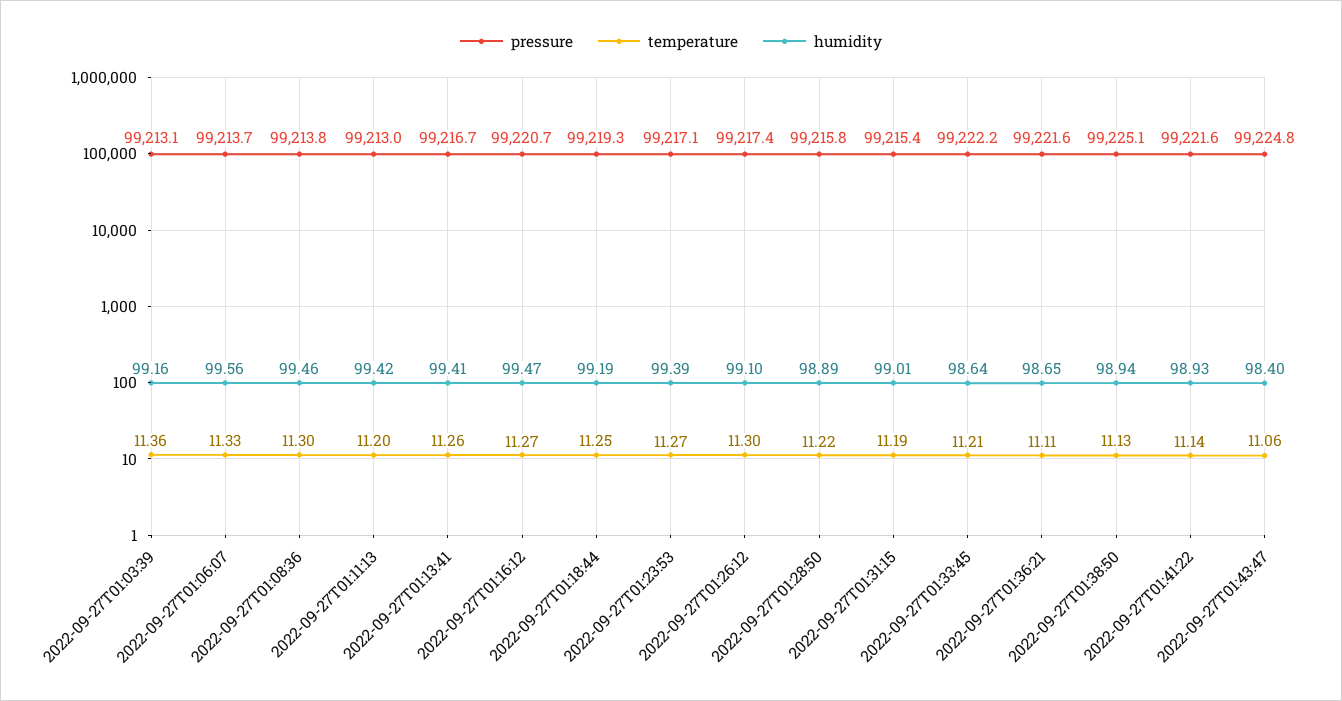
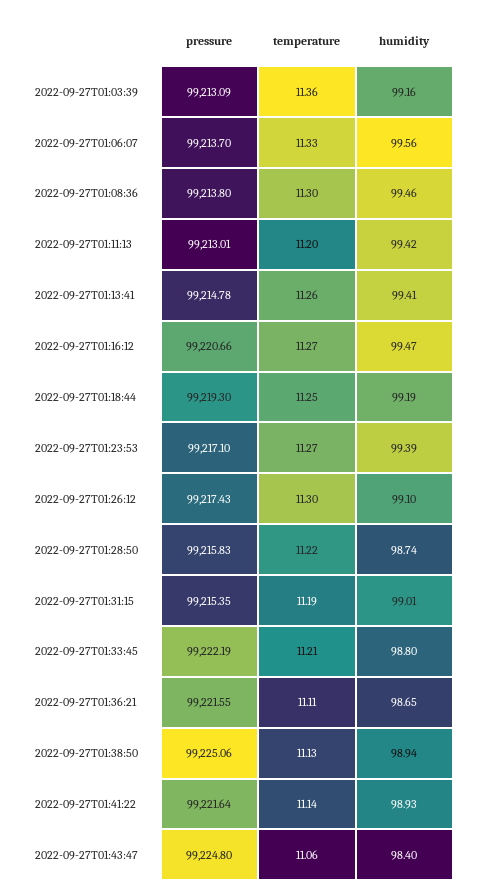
  {
    "pressure": {
      "2022-09-27T01:03:39": 99213.09,
      "2022-09-27T01:06:07": 99213.7,
      "2022-09-27T01:08:36": 99213.8,
      "2022-09-27T01:11:13": 99213.01,
-     "2022-09-27T01:13:41": 99216.7,
+     "2022-09-27T01:13:41": 99214.78,
      "2022-09-27T01:16:12": 99220.66,
      "2022-09-27T01:18:44": 99219.3,
      "2022-09-27T01:23:53": 99217.1,
      "2022-09-27T01:26:12": 99217.43,
      "2022-09-27T01:28:50": 99215.83,
      "2022-09-27T01:31:15": 99215.35,
      "2022-09-27T01:33:45": 99222.19,
      "2022-09-27T01:36:21": 99221.55,
      "2022-09-27T01:38:50": 99225.06,
      "2022-09-27T01:41:22": 99221.64,
      "2022-09-27T01:43:47": 99224.8
    },
    "temperature": {
      "2022-09-27T01:03:39": 11.36,
      "2022-09-27T01:06:07": 11.33,
      "2022-09-27T01:08:36": 11.3,
      "2022-09-27T01:11:13": 11.2,
      "2022-09-27T01:13:41": 11.26,
      "2022-09-27T01:16:12": 11.27,
      "2022-09-27T01:18:44": 11.25,
      "2022-09-27T01:23:53": 11.27,
      "2022-09-27T01:26:12": 11.3,
      "2022-09-27T01:28:50": 11.22,
      "2022-09-27T01:31:15": 11.19,
      "2022-09-27T01:33:45": 11.21,
      "2022-09-27T01:36:21": 11.11,
      "2022-09-27T01:38:50": 11.13,
      "2022-09-27T01:41:22": 11.14,
      "2022-09-27T01:43:47": 11.06
    },
    "humidity": {
      "2022-09-27T01:03:39": 99.16,
      "2022-09-27T01:06:07": 99.56,
      "2022-09-27T01:08:36": 99.46,
      "2022-09-27T01:11:13": 99.42,
      "2022-09-27T01:13:41": 99.41,
      "2022-09-27T01:16:12": 99.47,
      "2022-09-27T01:18:44": 99.19,
      "2022-09-27T01:23:53": 99.39,
      "2022-09-27T01:26:12": 99.1,
-     "2022-09-27T01:28:50": 98.89,
+     "2022-09-27T01:28:50": 98.74,
      "2022-09-27T01:31:15": 99.01,
-     "2022-09-27T01:33:45": 98.64,
+     "2022-09-27T01:33:45": 98.8,
      "2022-09-27T01:36:21": 98.65,
      "2022-09-27T01:38:50": 98.94,
      "2022-09-27T01:41:22": 98.93,
      "2022-09-27T01:43:47": 98.4
    }
  }

